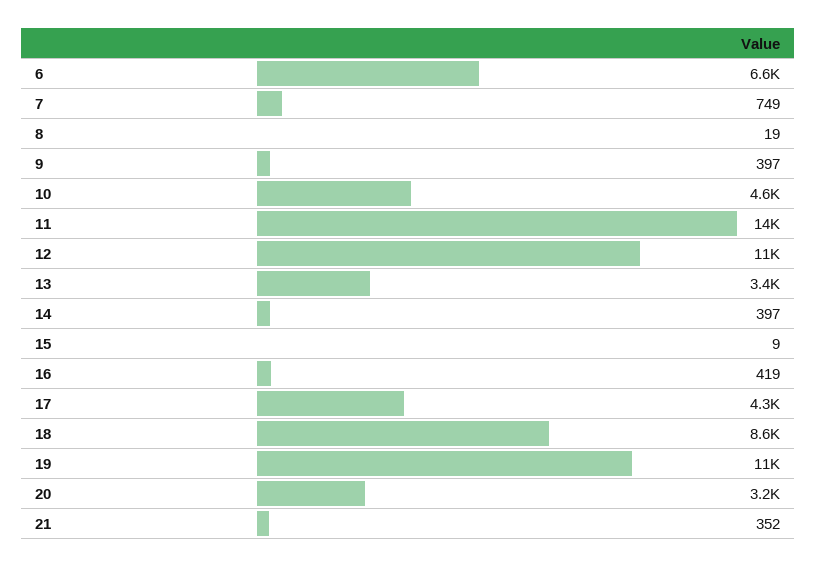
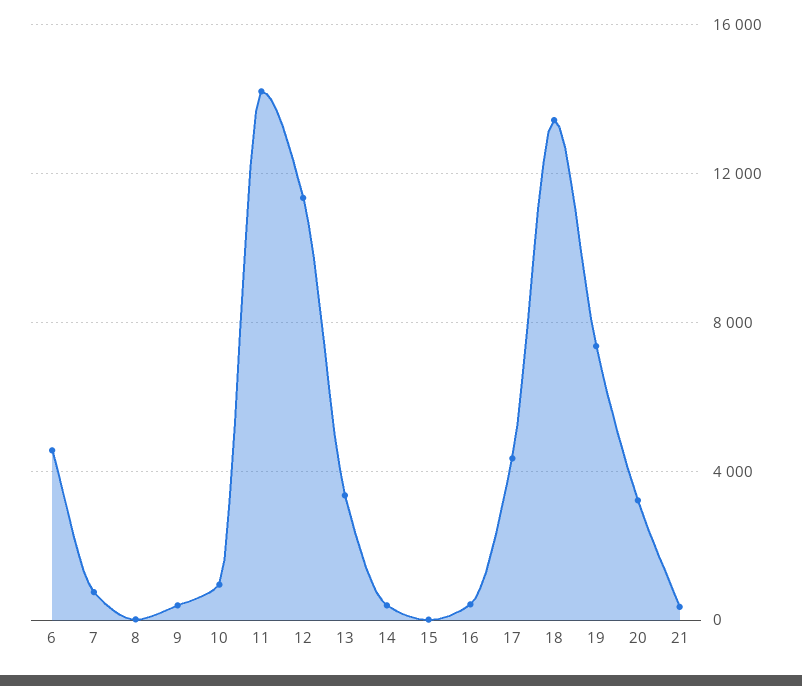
  {
-   "6": 6600,
+   "6": 4500,
    "7": 749,
    "8": 19,
    "9": 397,
-   "10": 4600,
+   "10": 1000,
    "11": 14000,
    "12": 11000,
    "13": 3400,
    "14": 397,
    "15": 9,
    "16": 419,
    "17": 4300,
-   "18": 8600,
+   "18": 13500,
-   "19": 11000,
+   "19": 7500,
    "20": 3200,
    "21": 352
  }

